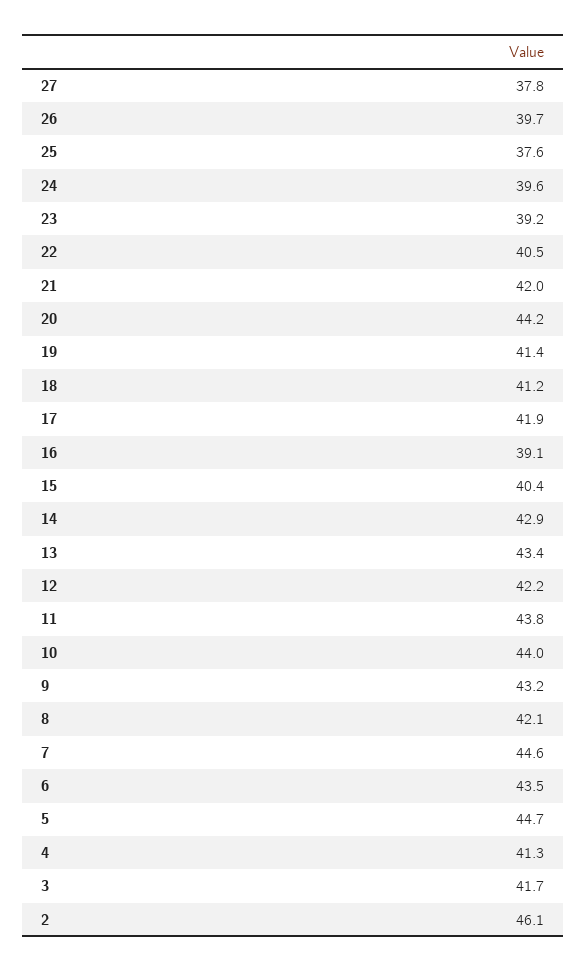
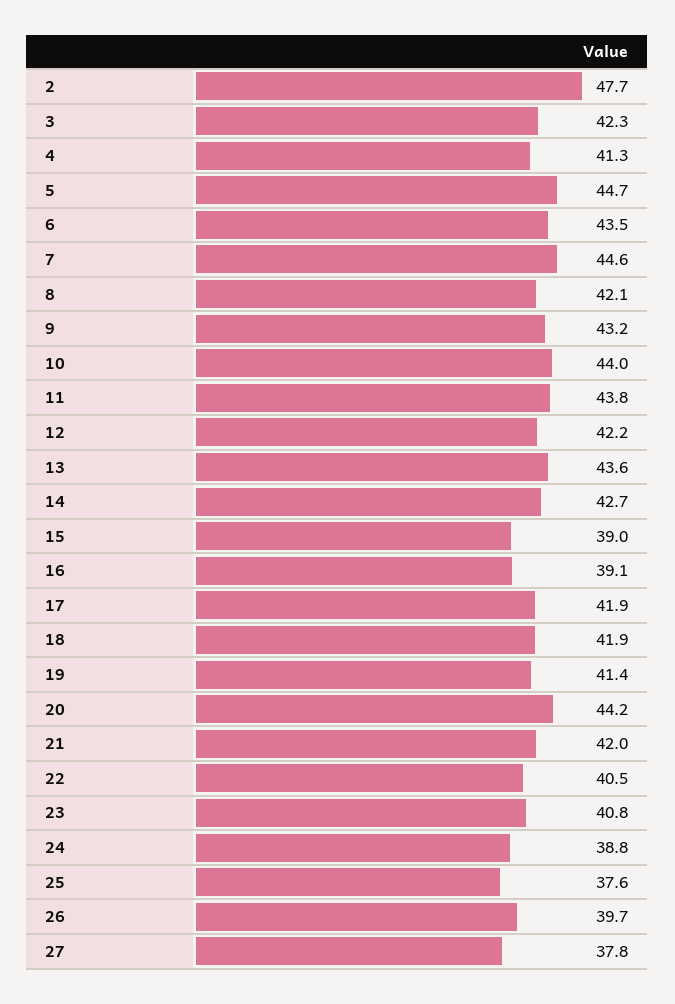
  {
    "27": 37.8,
    "26": 39.7,
    "25": 37.6,
-   "24": 39.6,
+   "24": 38.8,
-   "23": 39.2,
+   "23": 40.8,
    "22": 40.5,
    "21": 42,
    "20": 44.2,
    "19": 41.4,
-   "18": 41.2,
+   "18": 41.9,
    "17": 41.9,
    "16": 39.1,
-   "15": 40.4,
+   "15": 39,
-   "14": 42.9,
+   "14": 42.7,
-   "13": 43.4,
+   "13": 43.6,
    "12": 42.2,
    "11": 43.8,
    "10": 44,
    "9": 43.2,
    "8": 42.1,
    "7": 44.6,
    "6": 43.5,
    "5": 44.7,
    "4": 41.3,
-   "3": 41.7,
+   "3": 42.3,
-   "2": 46.1
+   "2": 47.7
  }

